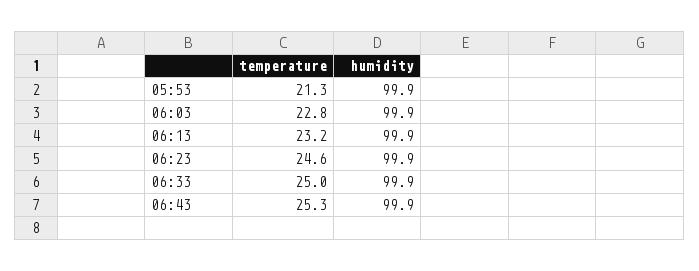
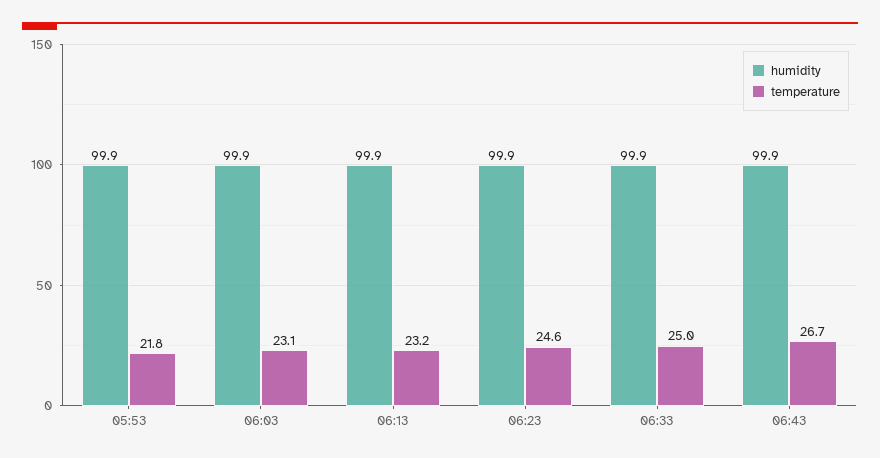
  {
    "temperature": {
-     "05:53": 21.3,
+     "05:53": 21.8,
-     "06:03": 22.8,
+     "06:03": 23.1,
      "06:13": 23.2,
      "06:23": 24.6,
      "06:33": 25,
-     "06:43": 25.3
+     "06:43": 26.7
    },
    "humidity": {
      "05:53": 99.9,
      "06:03": 99.9,
      "06:13": 99.9,
      "06:23": 99.9,
      "06:33": 99.9,
      "06:43": 99.9
    }
  }

